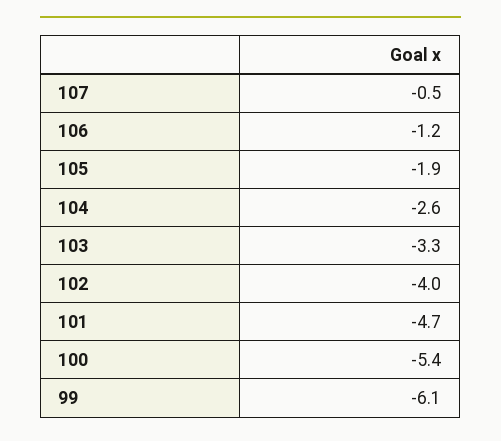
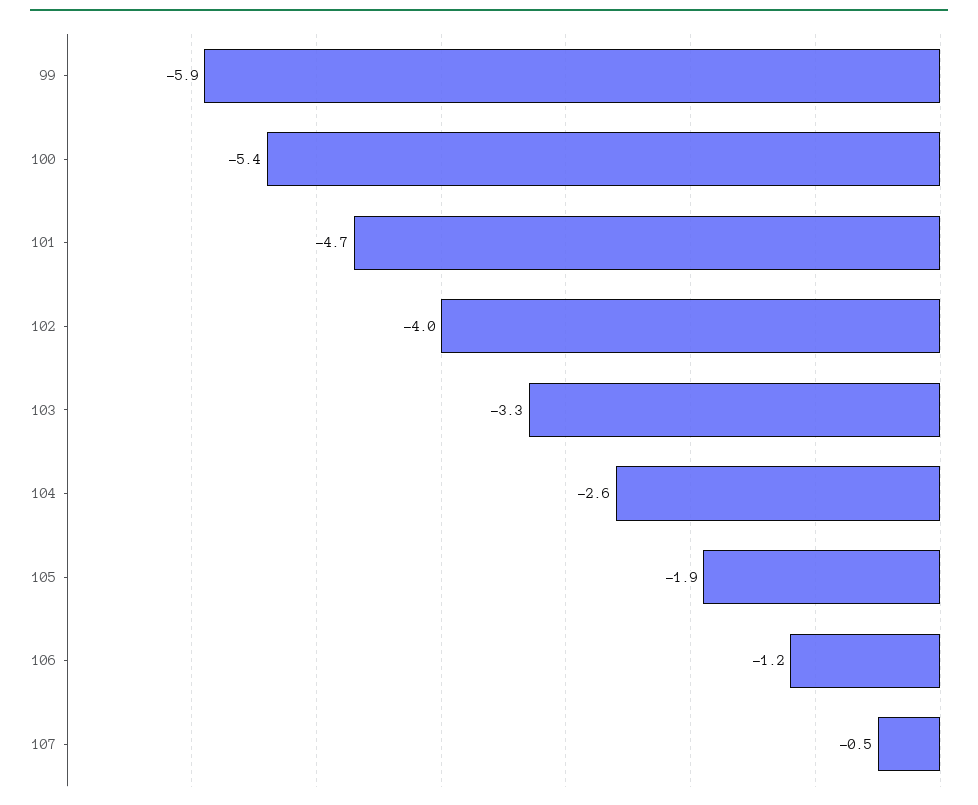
  {
    "107": -0.5,
    "106": -1.2,
    "105": -1.9,
    "104": -2.6,
    "103": -3.3,
    "102": -4,
    "101": -4.7,
    "100": -5.4,
-   "99": -6.1
+   "99": -5.9
  }

